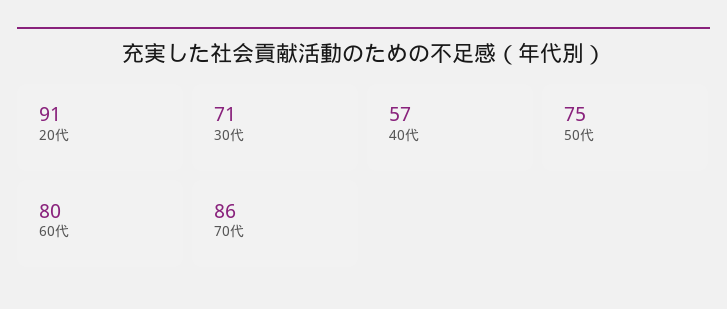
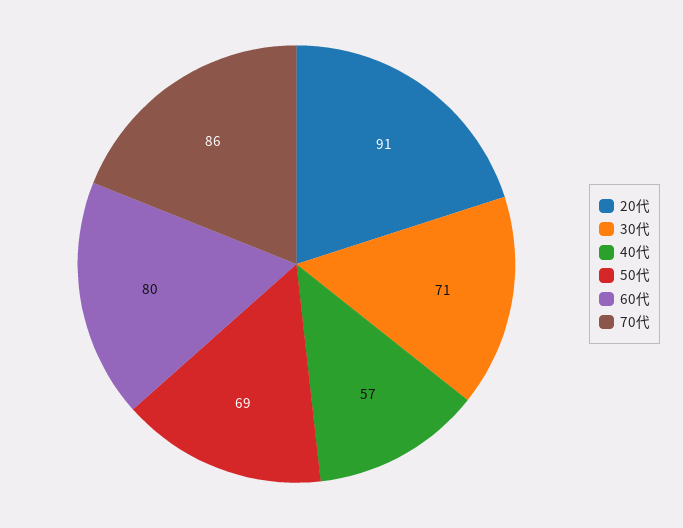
  {
    "20代": 91,
    "30代": 71,
    "40代": 57,
-   "50代": 75,
+   "50代": 69,
    "60代": 80,
    "70代": 86
  }

